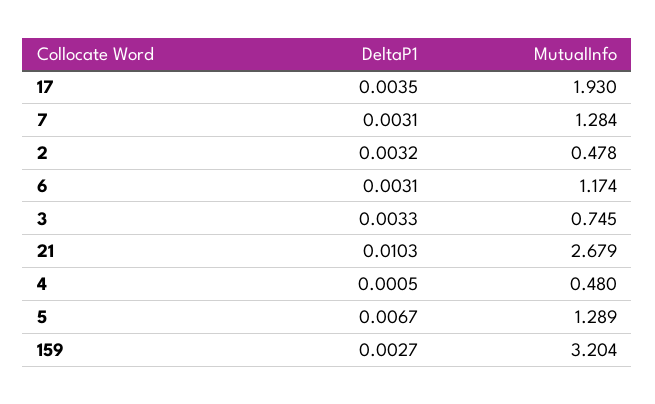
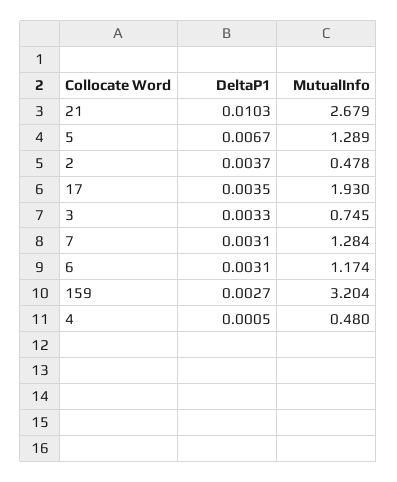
  {
    "DeltaP1": {
      "17": 0.0035,
      "7": 0.0031,
-     "2": 0.0032,
+     "2": 0.0037,
      "6": 0.0031,
      "3": 0.0033,
      "21": 0.0103,
      "4": 0.0005,
      "5": 0.0067,
      "159": 0.0027
    },
    "MutualInfo": {
      "17": 1.93,
      "7": 1.284,
      "2": 0.478,
      "6": 1.174,
      "3": 0.745,
      "21": 2.679,
      "4": 0.48,
      "5": 1.289,
      "159": 3.204
    }
  }

